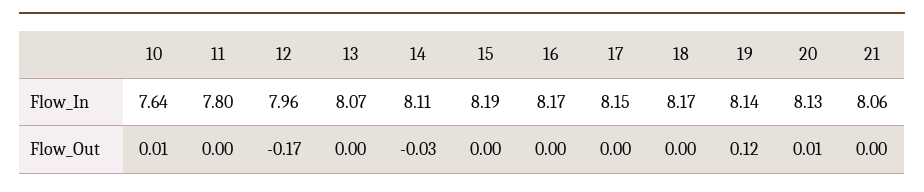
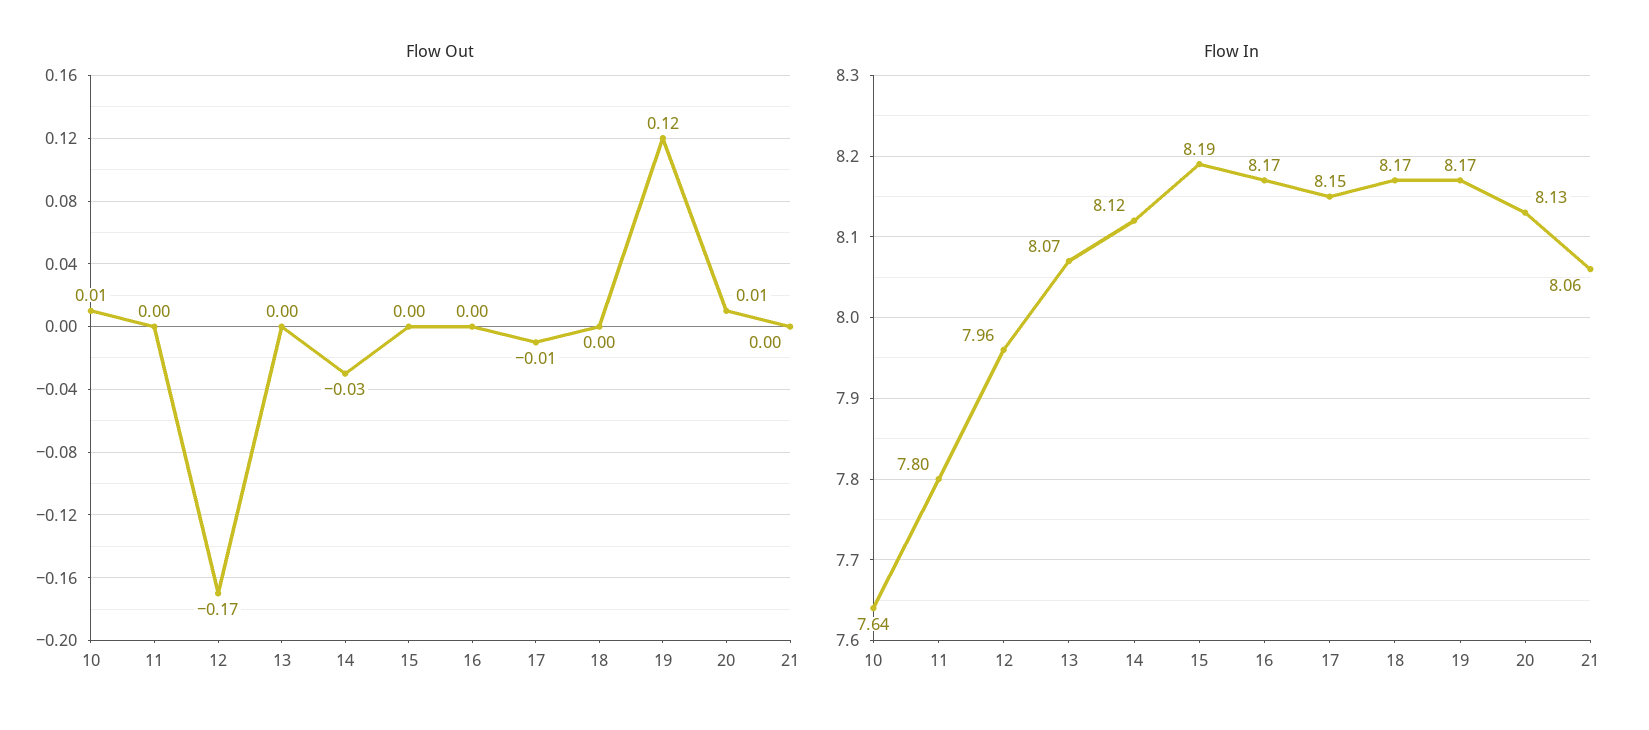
  {
    "Flow_In": {
      "10": 7.64,
      "11": 7.8,
      "12": 7.96,
      "13": 8.07,
-     "14": 8.11,
+     "14": 8.12,
      "15": 8.19,
      "16": 8.17,
      "17": 8.15,
      "18": 8.17,
-     "19": 8.14,
+     "19": 8.17,
      "20": 8.13,
      "21": 8.06
    },
    "Flow_Out": {
      "10": 0.01,
      "11": 0,
      "12": -0.17,
      "13": 0,
      "14": -0.03,
      "15": 0,
      "16": 0,
-     "17": 0,
+     "17": -0.01,
      "18": 0,
      "19": 0.12,
      "20": 0.01,
      "21": 0
    }
  }

